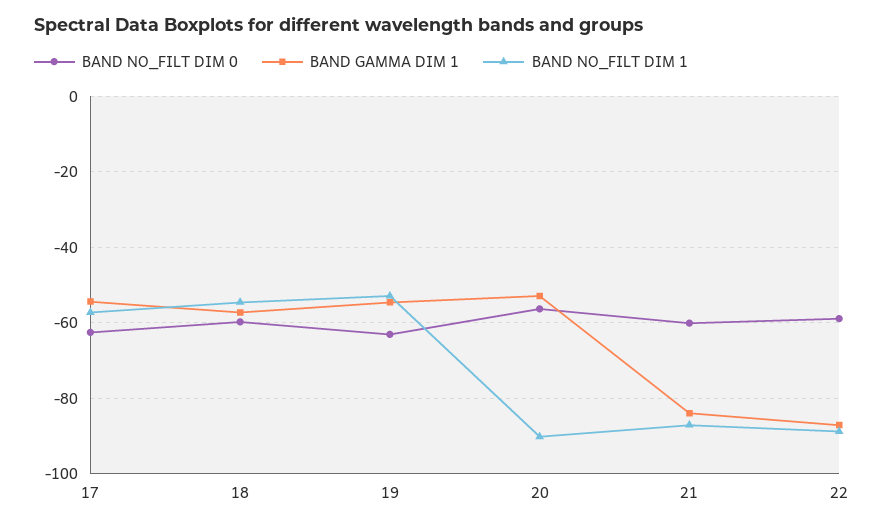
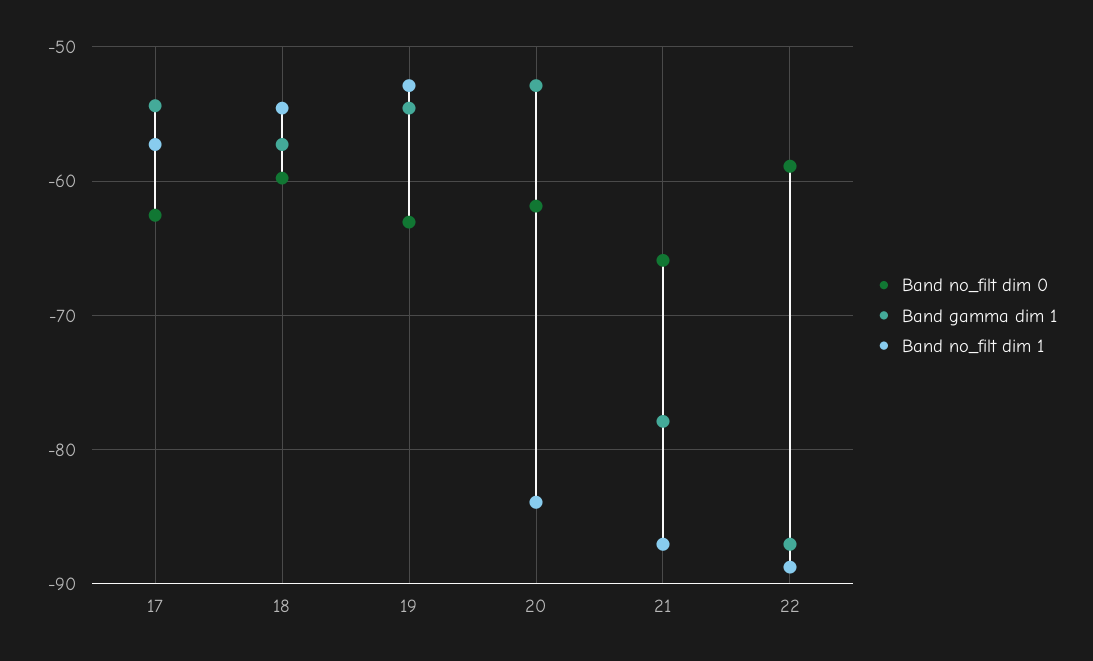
  {
    "BAND NO_FILT DIM 0": {
      "17": -63,
      "18": -60,
      "19": -63,
-     "20": -56,
+     "20": -62,
-     "21": -60,
+     "21": -66,
      "22": -59
    },
    "BAND GAMMA DIM 1": {
      "17": -54,
      "18": -57,
      "19": -55,
      "20": -53,
-     "21": -84,
+     "21": -78,
      "22": -87
    },
    "BAND NO_FILT DIM 1": {
      "17": -57,
      "18": -55,
      "19": -53,
-     "20": -90,
+     "20": -84,
      "21": -87,
      "22": -89
    }
  }

